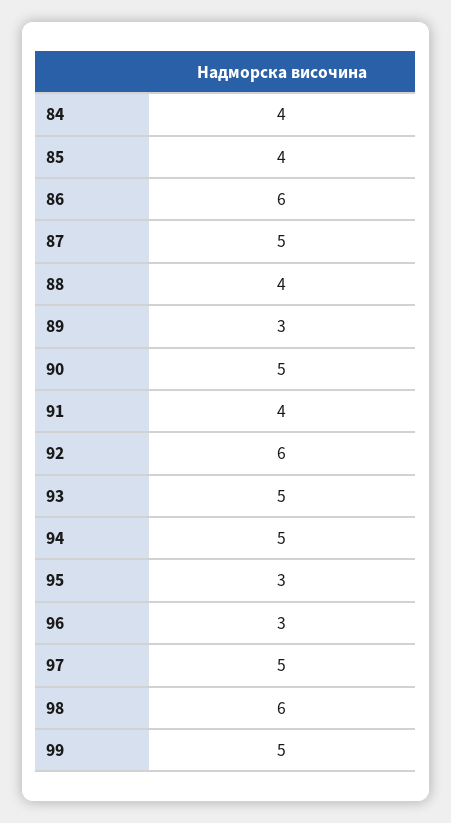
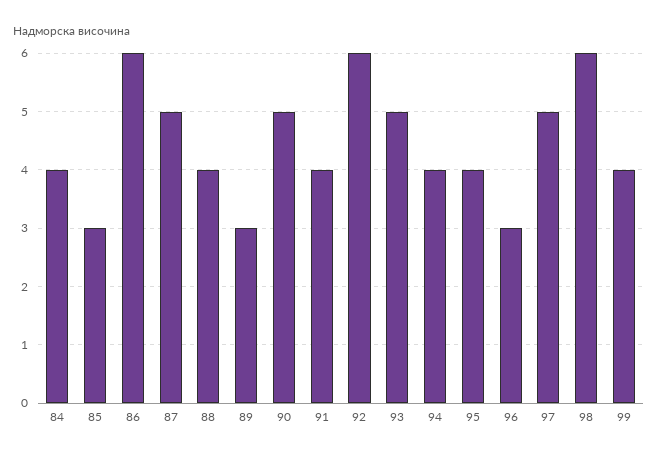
  {
    "84": 4,
-   "85": 4,
+   "85": 3,
    "86": 6,
    "87": 5,
    "88": 4,
    "89": 3,
    "90": 5,
    "91": 4,
    "92": 6,
    "93": 5,
-   "94": 5,
+   "94": 4,
-   "95": 3,
+   "95": 4,
    "96": 3,
    "97": 5,
    "98": 6,
-   "99": 5
+   "99": 4
  }

